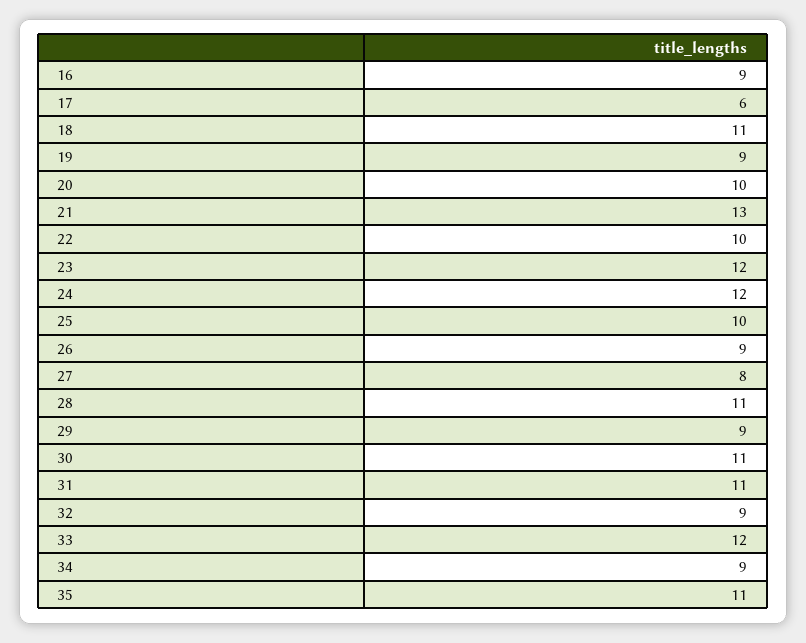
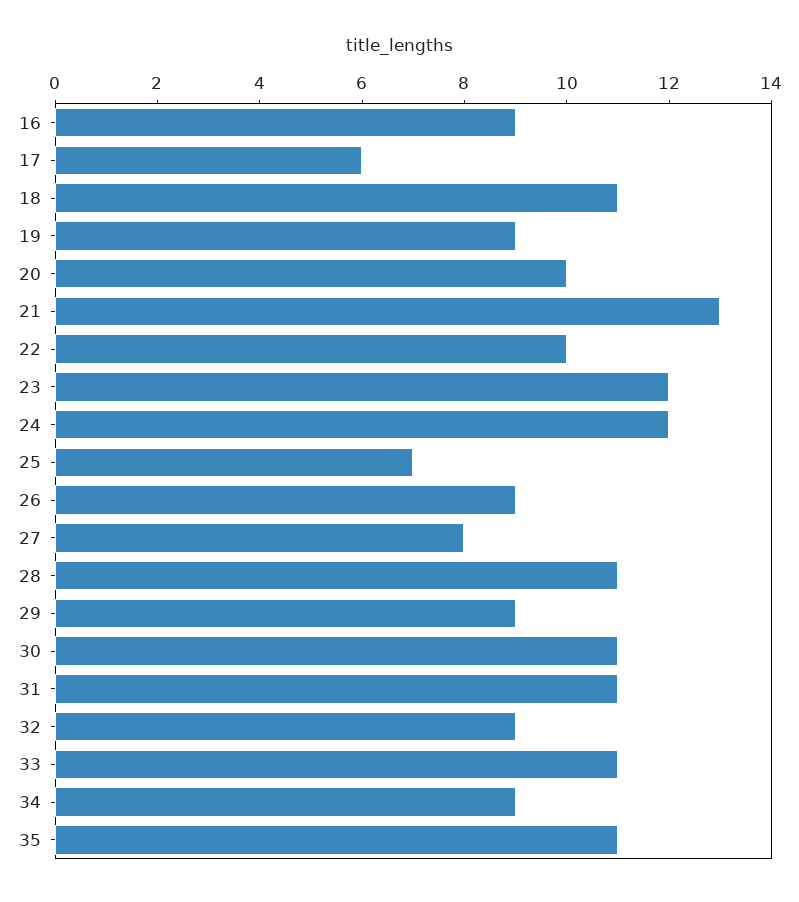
  {
    "16": 9,
    "17": 6,
    "18": 11,
    "19": 9,
    "20": 10,
    "21": 13,
    "22": 10,
    "23": 12,
    "24": 12,
-   "25": 10,
+   "25": 7,
    "26": 9,
    "27": 8,
    "28": 11,
    "29": 9,
    "30": 11,
    "31": 11,
    "32": 9,
-   "33": 12,
+   "33": 11,
    "34": 9,
    "35": 11
  }

